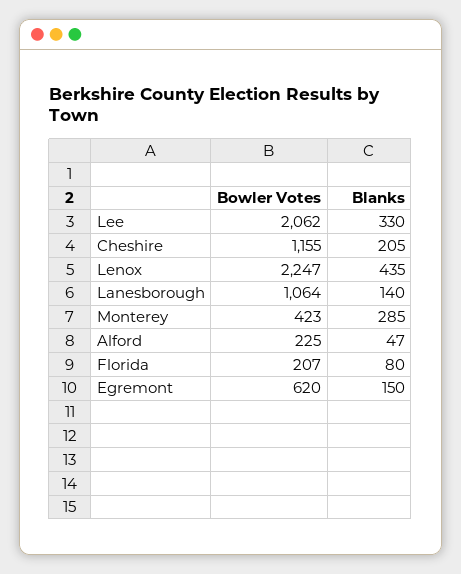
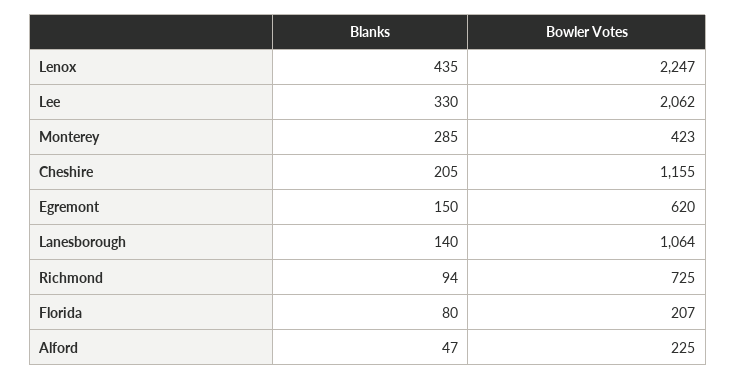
  {
    "Bowler Votes": {
      "Lee": 2062,
      "Cheshire": 1155,
      "Lenox": 2247,
      "Lanesborough": 1064,
      "Monterey": 423,
      "Alford": 225,
      "Florida": 207,
-     "Egremont": 620
+     "Egremont": 620,
+     "Richmond": 725
    },
    "Blanks": {
      "Lee": 330,
      "Cheshire": 205,
      "Lenox": 435,
      "Lanesborough": 140,
      "Monterey": 285,
      "Alford": 47,
      "Florida": 80,
-     "Egremont": 150
+     "Egremont": 150,
+     "Richmond": 94
    }
  }

